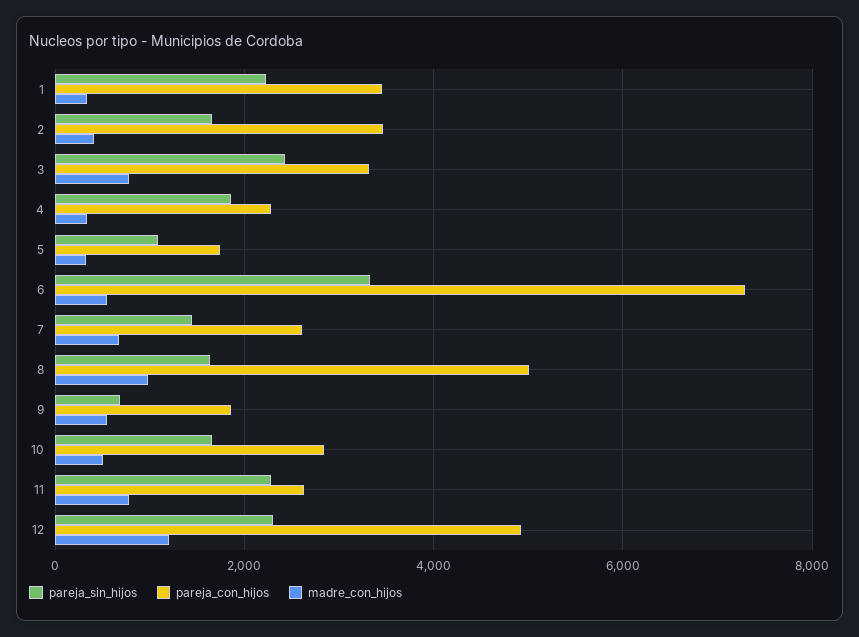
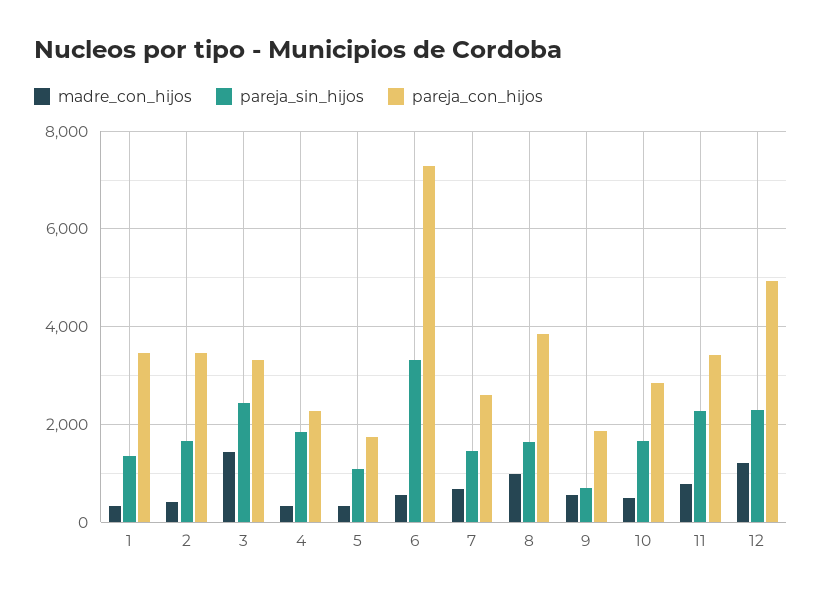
  {
    "pareja_sin_hijos": {
-     "1": 2200,
+     "1": 1400,
      "2": 1600,
      "3": 2400,
      "4": 1800,
      "5": 1000,
      "6": 3400,
      "7": 1400,
      "8": 1600,
      "9": 600,
      "10": 1600,
      "11": 2200,
      "12": 2400
    },
    "pareja_con_hijos": {
      "1": 3400,
      "2": 3400,
      "3": 3400,
      "4": 2200,
      "5": 1800,
      "6": 7200,
      "7": 2600,
-     "8": 5000,
+     "8": 3800,
      "9": 1800,
      "10": 2800,
-     "11": 2600,
+     "11": 3400,
      "12": 5000
    },
    "madre_con_hijos": {
      "1": 400,
      "2": 400,
-     "3": 800,
+     "3": 1400,
      "4": 400,
      "5": 400,
      "6": 600,
      "7": 600,
      "8": 1000,
      "9": 600,
      "10": 600,
      "11": 800,
      "12": 1200
    }
  }

